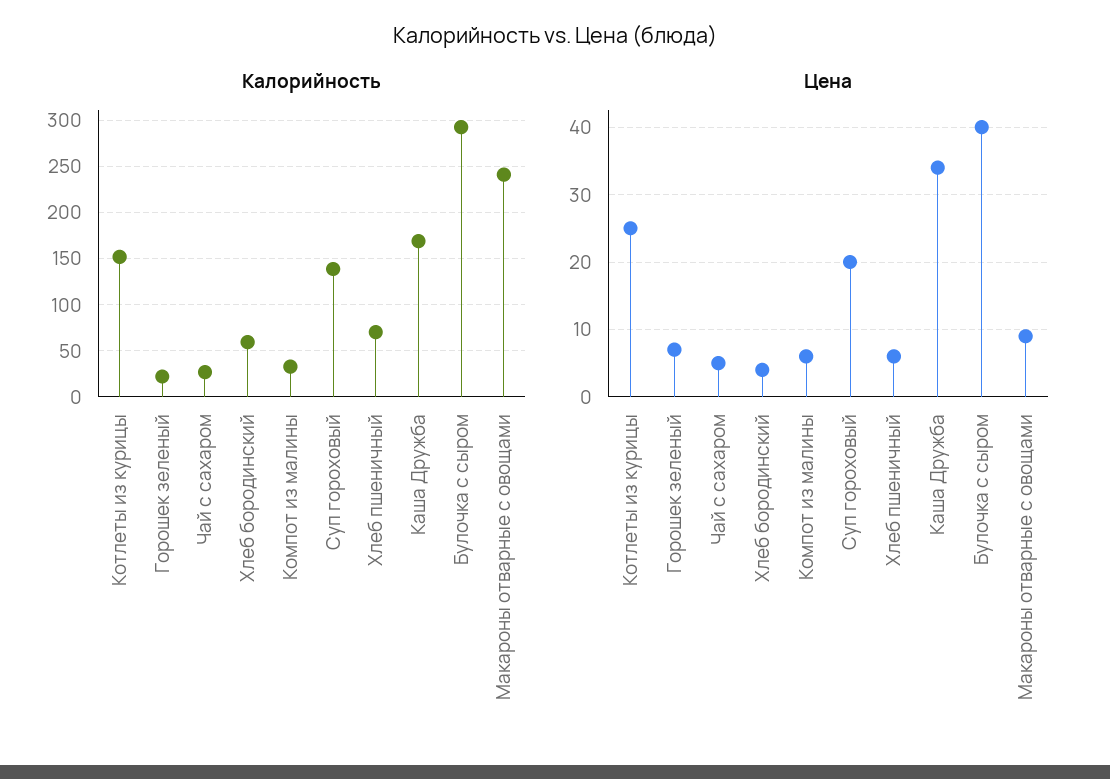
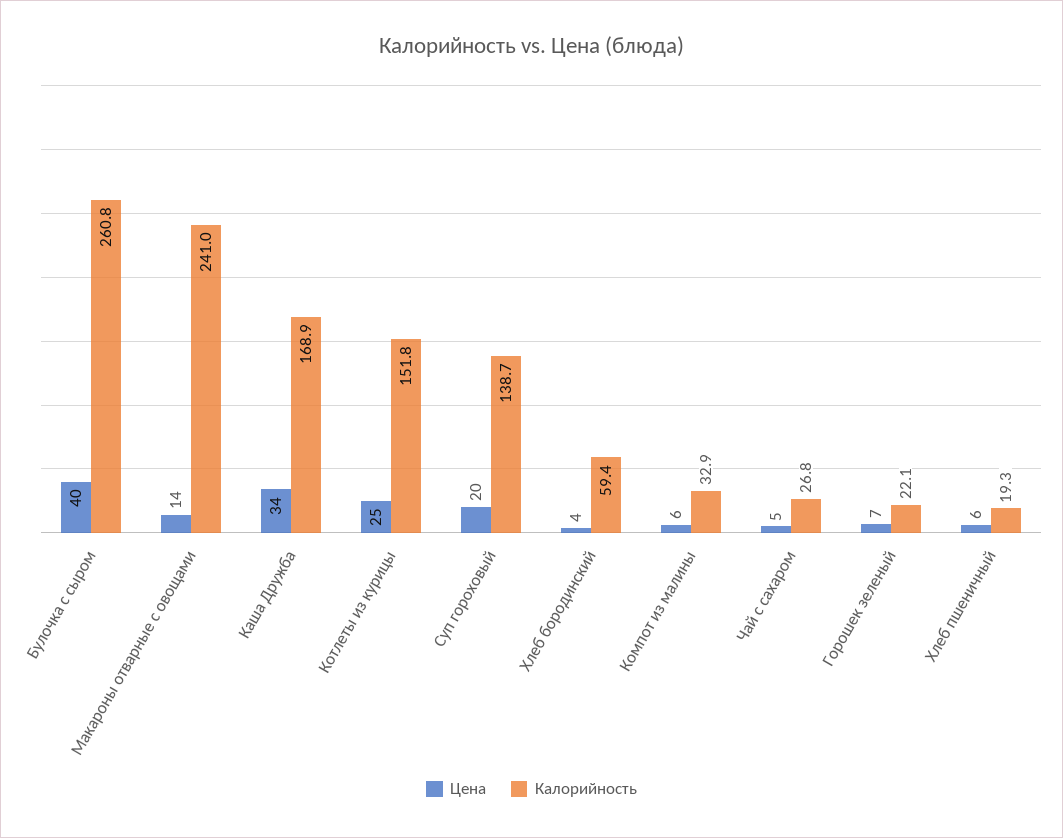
  {
    "Калорийность": {
      "Котлеты из курицы": 151.8,
      "Горошек зеленый": 22.1,
      "Чай с сахаром": 26.8,
      "Хлеб бородинский": 59.4,
      "Компот из малины": 32.9,
      "Суп гороховый": 138.7,
-     "Хлеб пшеничный": 70,
+     "Хлеб пшеничный": 19.3,
      "Каша Дружба": 168.9,
-     "Булочка с сыром": 290,
+     "Булочка с сыром": 260.8,
      "Макароны отварные с овощами": 241
    },
    "Цена": {
      "Котлеты из курицы": 25,
      "Горошек зеленый": 7,
      "Чай с сахаром": 5,
      "Хлеб бородинский": 4,
      "Компот из малины": 6,
      "Суп гороховый": 20,
      "Хлеб пшеничный": 6,
      "Каша Дружба": 34,
      "Булочка с сыром": 40,
-     "Макароны отварные с овощами": 9
+     "Макароны отварные с овощами": 14
    }
  }

